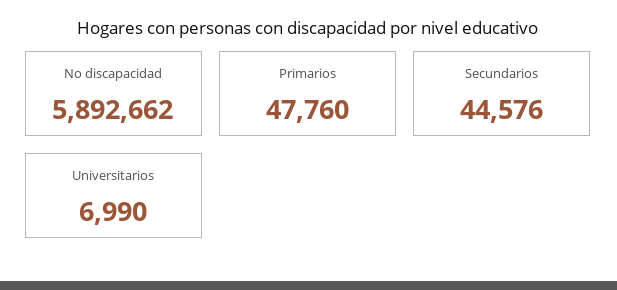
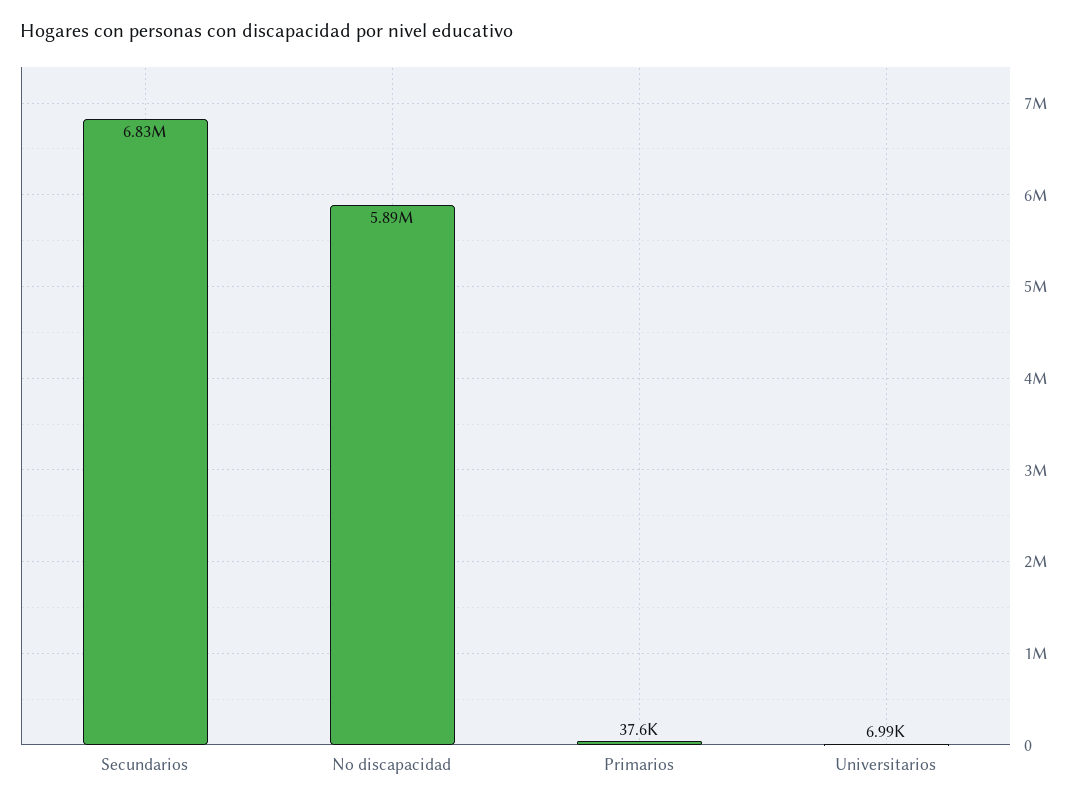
  {
    "No discapacidad": 5892662,
-   "Primarios": 47760,
+   "Primarios": 37600,
-   "Secundarios": 44576,
+   "Secundarios": 6830000,
    "Universitarios": 6990
  }

